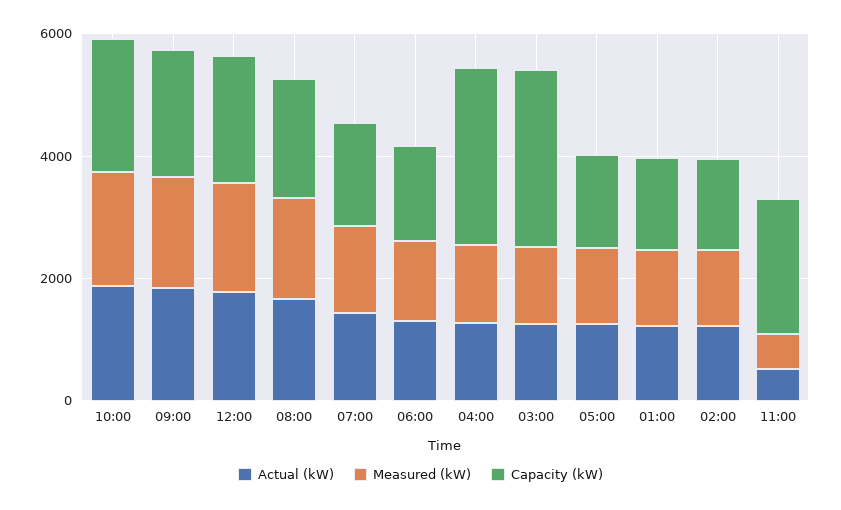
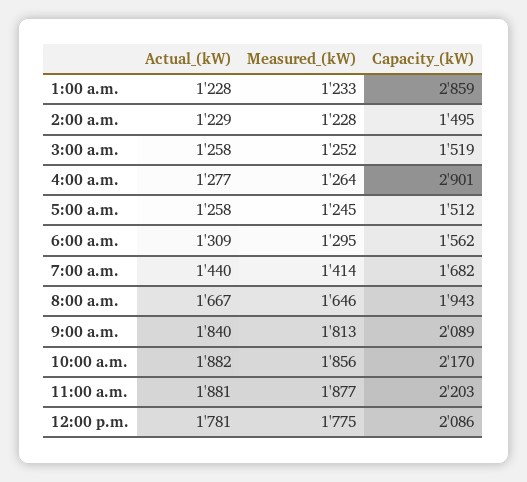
  {
    "Actual (kW)": {
      "10:00": 1882,
      "09:00": 1840,
      "12:00": 1781,
      "08:00": 1667,
      "07:00": 1440,
      "06:00": 1309,
      "04:00": 1277,
      "03:00": 1258,
      "05:00": 1258,
      "01:00": 1228,
      "02:00": 1229,
-     "11:00": 500
+     "11:00": 1881
    },
    "Measured (kW)": {
      "10:00": 1856,
      "09:00": 1813,
      "12:00": 1775,
      "08:00": 1646,
      "07:00": 1414,
      "06:00": 1295,
      "04:00": 1264,
      "03:00": 1252,
      "05:00": 1245,
      "01:00": 1233,
      "02:00": 1228,
-     "11:00": 500
+     "11:00": 1877
    },
    "Capacity (kW)": {
      "10:00": 2170,
      "09:00": 2089,
      "12:00": 2086,
      "08:00": 1943,
      "07:00": 1682,
      "06:00": 1562,
      "04:00": 2901,
-     "03:00": 3000,
+     "03:00": 1519,
      "05:00": 1512,
-     "01:00": 1500,
+     "01:00": 2859,
      "02:00": 1495,
      "11:00": 2203
    }
  }

